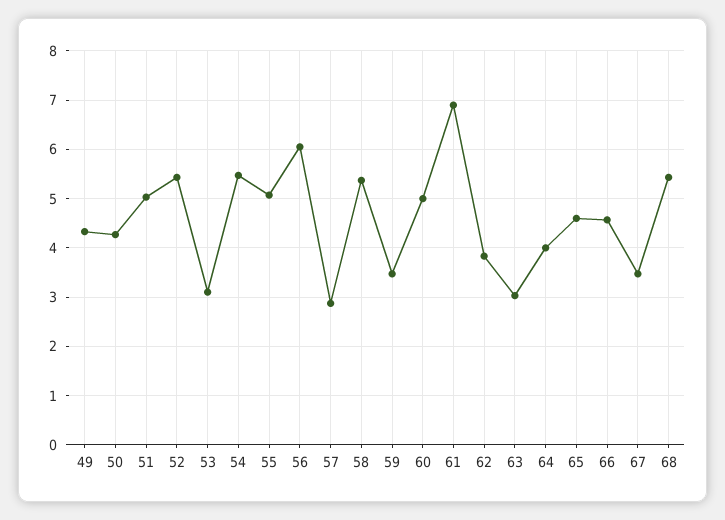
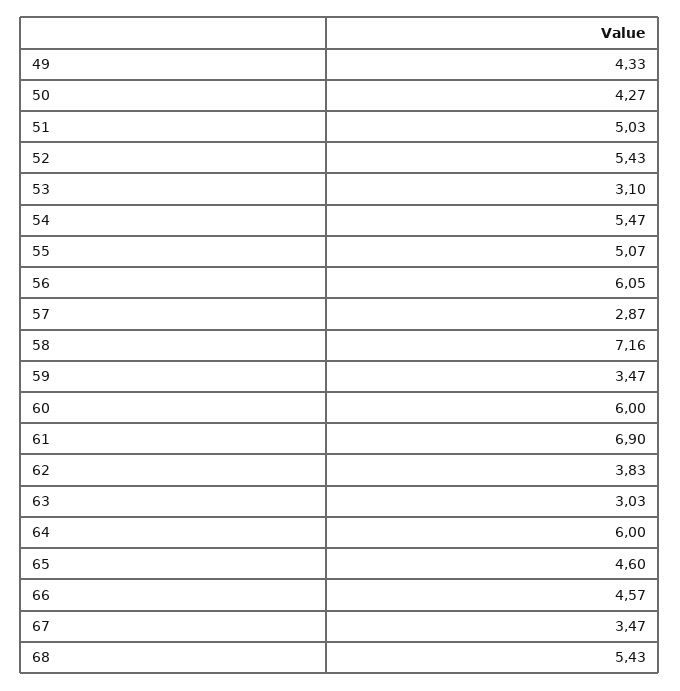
  {
    "49": 4.33,
    "50": 4.27,
    "51": 5.03,
    "52": 5.43,
    "53": 3.1,
    "54": 5.47,
    "55": 5.07,
    "56": 6.05,
    "57": 2.87,
-   "58": 5.4,
+   "58": 7.16,
    "59": 3.47,
-   "60": 5,
+   "60": 6,
    "61": 6.9,
    "62": 3.83,
    "63": 3.03,
-   "64": 4,
+   "64": 6,
    "65": 4.6,
    "66": 4.57,
    "67": 3.47,
    "68": 5.43
  }

